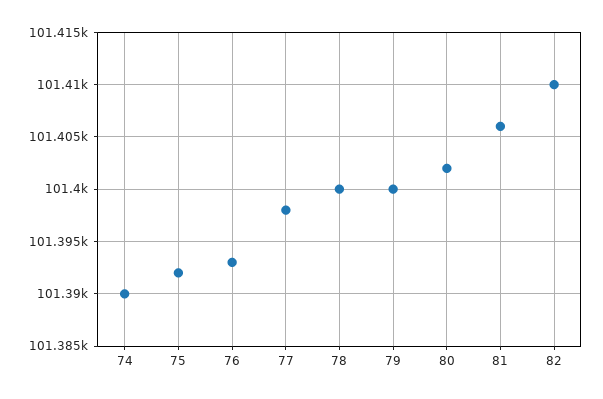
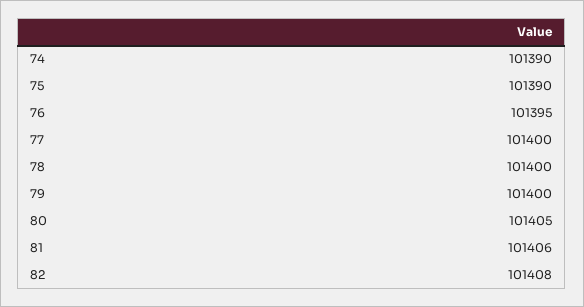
  {
    "74": 101390,
-   "75": 101392,
+   "75": 101390,
-   "76": 101393,
+   "76": 101395,
-   "77": 101398,
+   "77": 101400,
    "78": 101400,
    "79": 101400,
-   "80": 101402,
+   "80": 101405,
    "81": 101406,
-   "82": 101410
+   "82": 101408
  }

